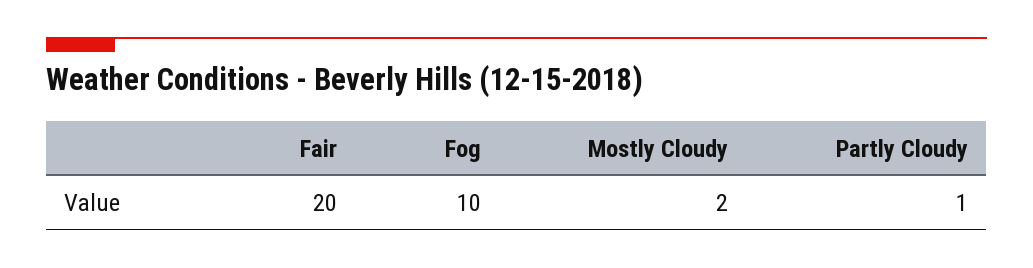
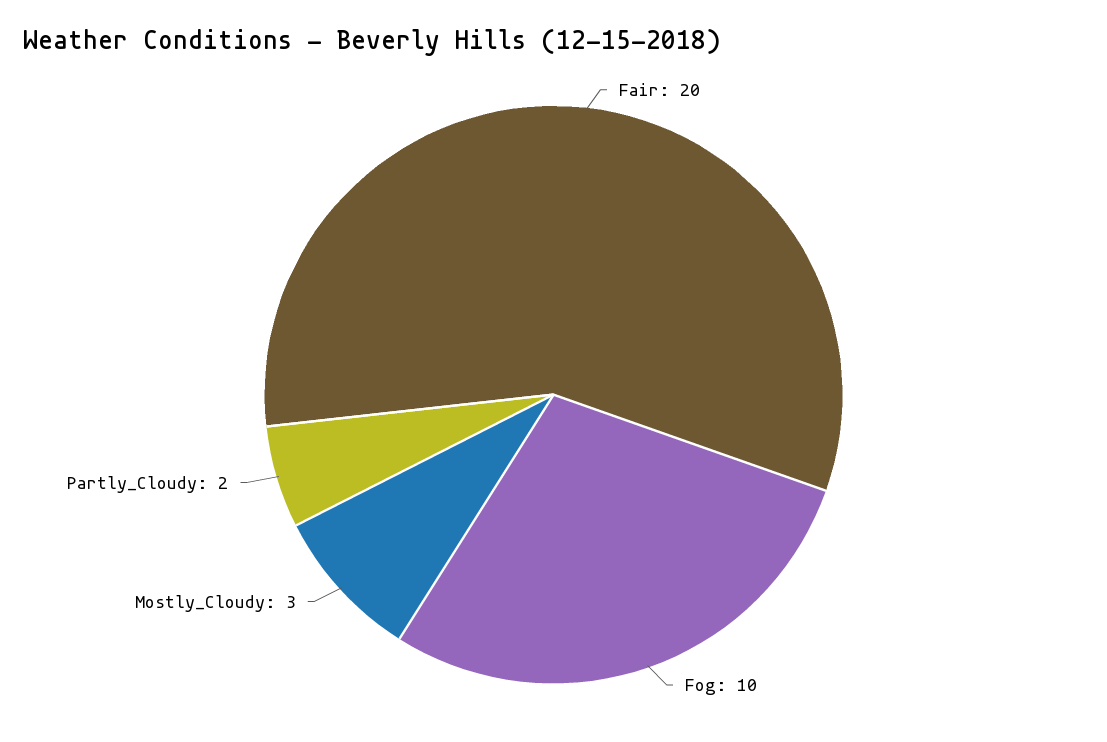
  {
    "Fair": 20,
    "Fog": 10,
-   "Mostly Cloudy": 2,
+   "Mostly Cloudy": 3,
-   "Partly Cloudy": 1
+   "Partly Cloudy": 2
  }

